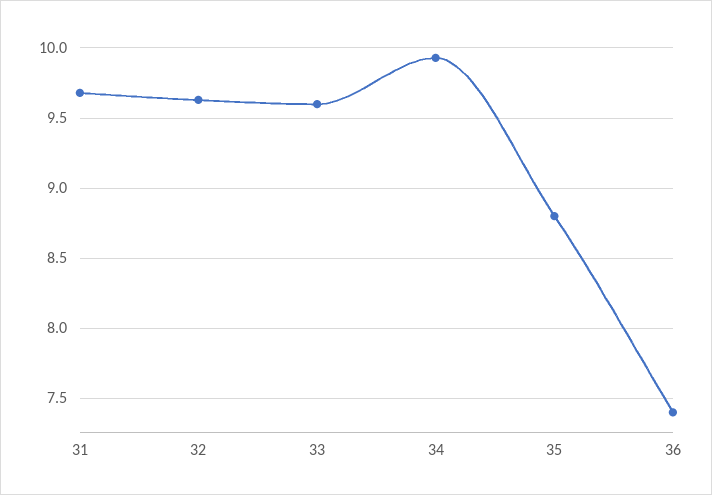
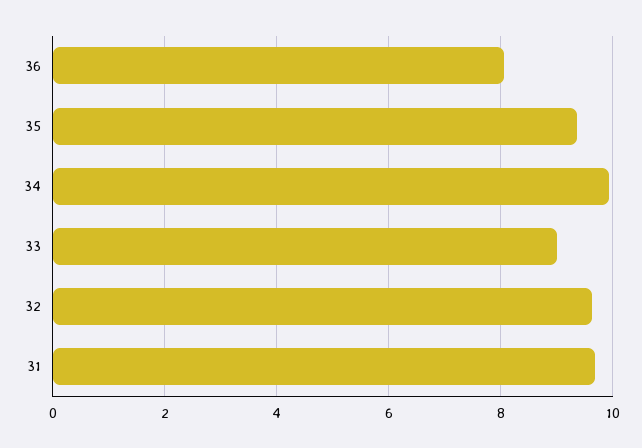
  {
    "31": 9.7,
    "32": 9.65,
-   "33": 9.6,
+   "33": 9,
    "34": 9.95,
-   "35": 8.8,
+   "35": 9.4,
-   "36": 7.4
+   "36": 8
  }

